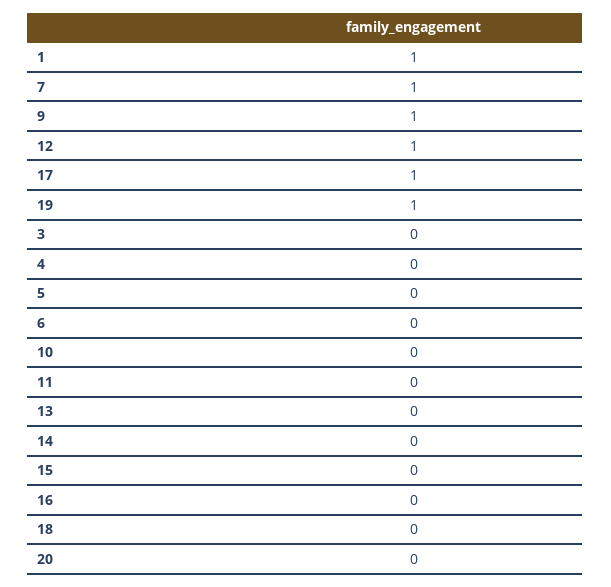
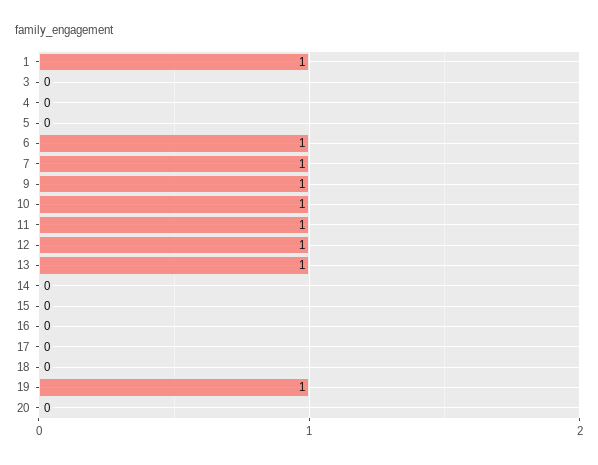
  {
    "1": 1,
    "7": 1,
    "9": 1,
    "12": 1,
-   "17": 1,
+   "17": 0,
    "19": 1,
    "3": 0,
    "4": 0,
    "5": 0,
-   "6": 0,
+   "6": 1,
-   "10": 0,
+   "10": 1,
-   "11": 0,
+   "11": 1,
-   "13": 0,
+   "13": 1,
    "14": 0,
    "15": 0,
    "16": 0,
    "18": 0,
    "20": 0
  }

